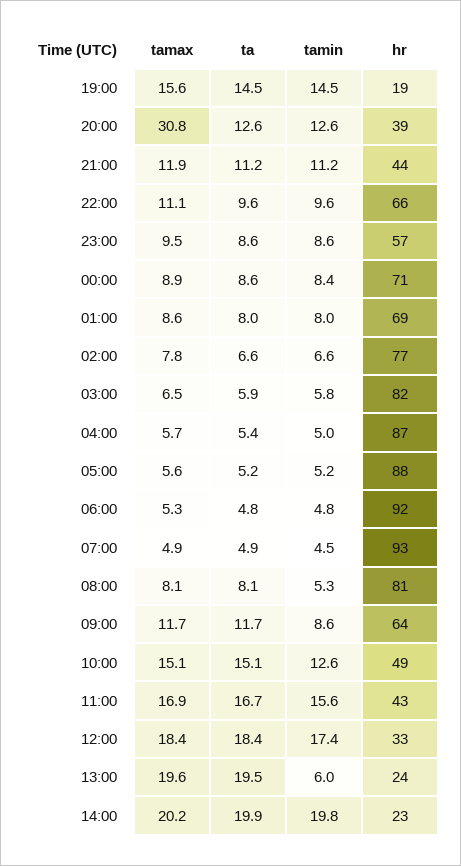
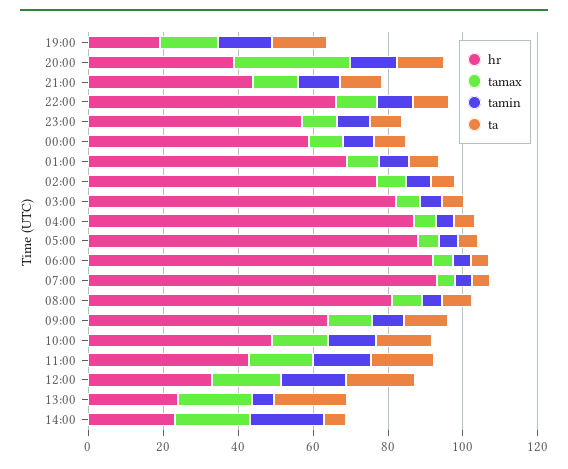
  {
    "tamax": {
      "19:00": 15.6,
      "20:00": 30.8,
      "21:00": 11.9,
      "22:00": 11.1,
      "23:00": 9.5,
      "00:00": 8.9,
      "01:00": 8.6,
      "02:00": 7.8,
      "03:00": 6.5,
      "04:00": 5.7,
      "05:00": 5.6,
      "06:00": 5.3,
      "07:00": 4.9,
      "08:00": 8.1,
      "09:00": 11.7,
      "10:00": 15.1,
      "11:00": 16.9,
      "12:00": 18.4,
      "13:00": 19.6,
      "14:00": 20.2
    },
    "ta": {
      "19:00": 14.5,
      "20:00": 12.6,
      "21:00": 11.2,
      "22:00": 9.6,
      "23:00": 8.6,
      "00:00": 8.6,
      "01:00": 8,
      "02:00": 6.6,
      "03:00": 5.9,
      "04:00": 5.4,
      "05:00": 5.2,
      "06:00": 4.8,
      "07:00": 4.9,
      "08:00": 8.1,
      "09:00": 11.7,
      "10:00": 15.1,
      "11:00": 16.7,
      "12:00": 18.4,
      "13:00": 19.5,
-     "14:00": 19.9
+     "14:00": 5
    },
    "tamin": {
      "19:00": 14.5,
      "20:00": 12.6,
      "21:00": 11.2,
      "22:00": 9.6,
      "23:00": 8.6,
      "00:00": 8.4,
      "01:00": 8,
      "02:00": 6.6,
      "03:00": 5.8,
      "04:00": 5,
      "05:00": 5.2,
      "06:00": 4.8,
      "07:00": 4.5,
      "08:00": 5.3,
      "09:00": 8.6,
      "10:00": 12.6,
      "11:00": 15.6,
      "12:00": 17.4,
      "13:00": 6,
      "14:00": 19.8
    },
    "hr": {
      "19:00": 19,
      "20:00": 39,
      "21:00": 44,
      "22:00": 66,
      "23:00": 57,
-     "00:00": 71,
+     "00:00": 60,
      "01:00": 69,
      "02:00": 77,
      "03:00": 82,
      "04:00": 87,
      "05:00": 88,
      "06:00": 92,
      "07:00": 93,
      "08:00": 81,
      "09:00": 64,
      "10:00": 49,
      "11:00": 43,
      "12:00": 33,
      "13:00": 24,
      "14:00": 23
    }
  }

